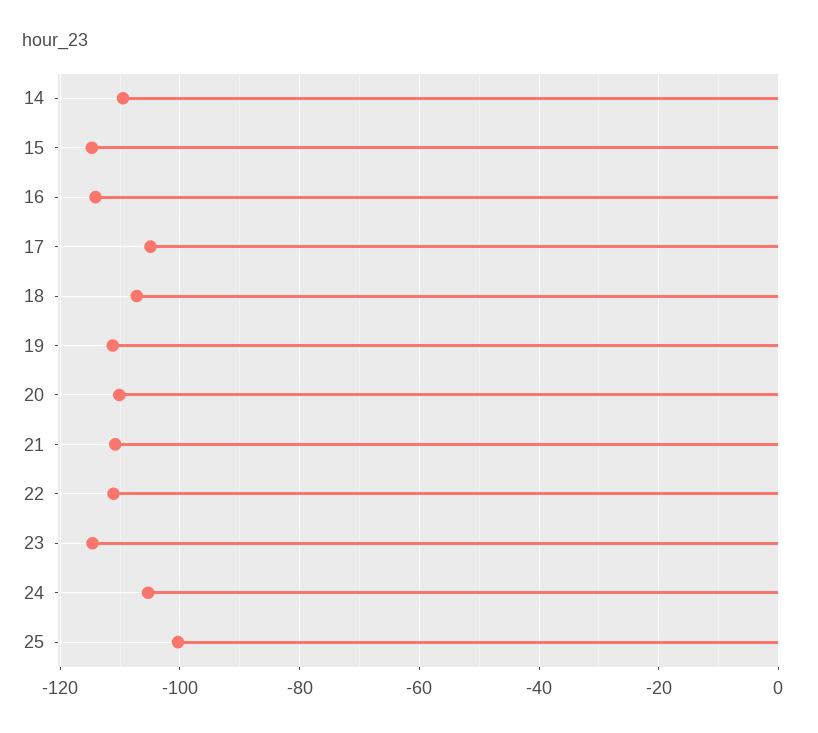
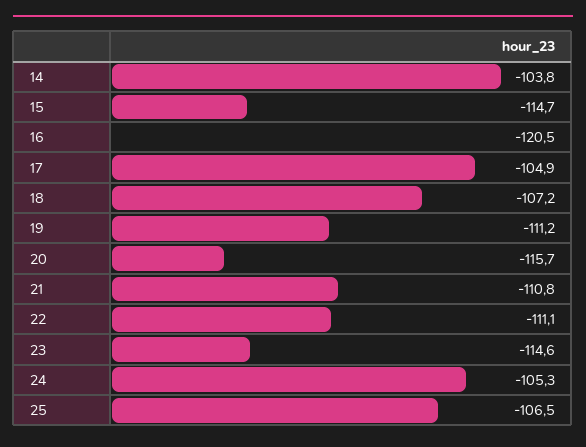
  {
-   "14": -110,
+   "14": -103.8,
    "15": -114.7,
-   "16": -114,
+   "16": -120.5,
    "17": -104.9,
    "18": -107.2,
    "19": -111.2,
-   "20": -110,
+   "20": -115.7,
    "21": -110.8,
    "22": -111.1,
    "23": -114.6,
    "24": -105.3,
-   "25": -100
+   "25": -106.5
  }

